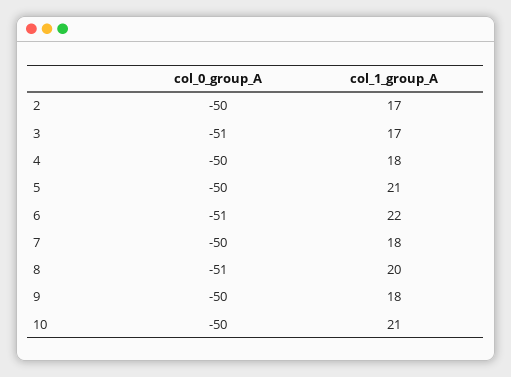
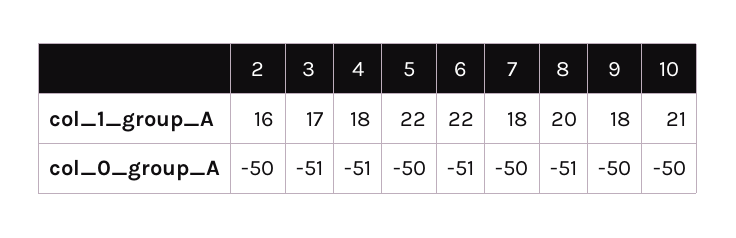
  {
    "col_0_group_A": {
      "2": -50,
      "3": -51,
-     "4": -50,
+     "4": -51,
      "5": -50,
      "6": -51,
      "7": -50,
      "8": -51,
      "9": -50,
      "10": -50
    },
    "col_1_group_A": {
-     "2": 17,
+     "2": 16,
      "3": 17,
      "4": 18,
-     "5": 21,
+     "5": 22,
      "6": 22,
      "7": 18,
      "8": 20,
      "9": 18,
      "10": 21
    }
  }

